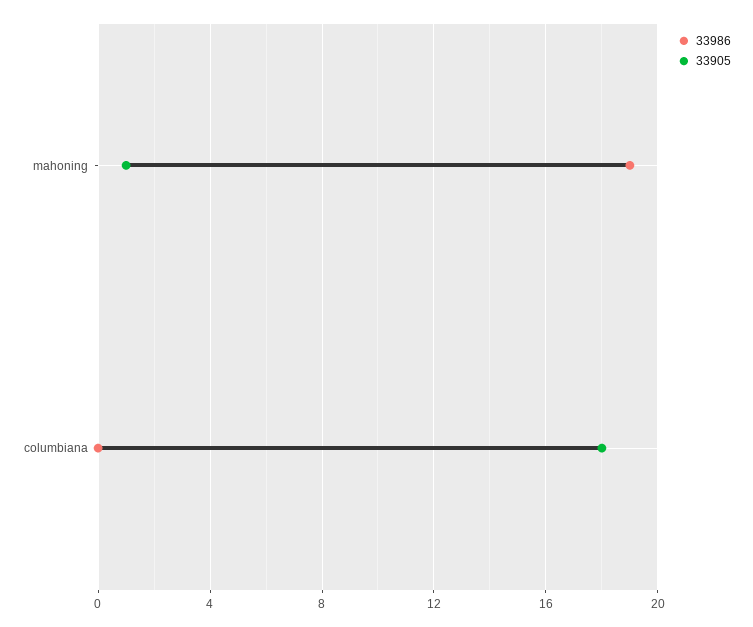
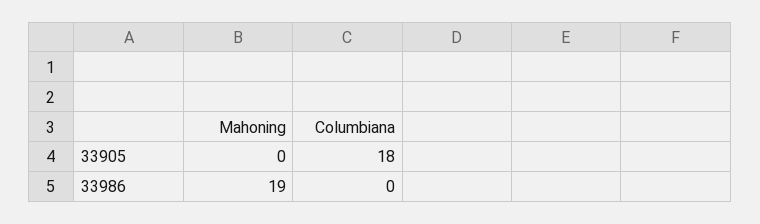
  {
    "33986": {
      "mahoning": 19,
      "columbiana": 0
    },
    "33905": {
-     "mahoning": 1,
+     "mahoning": 0,
      "columbiana": 18
    }
  }

